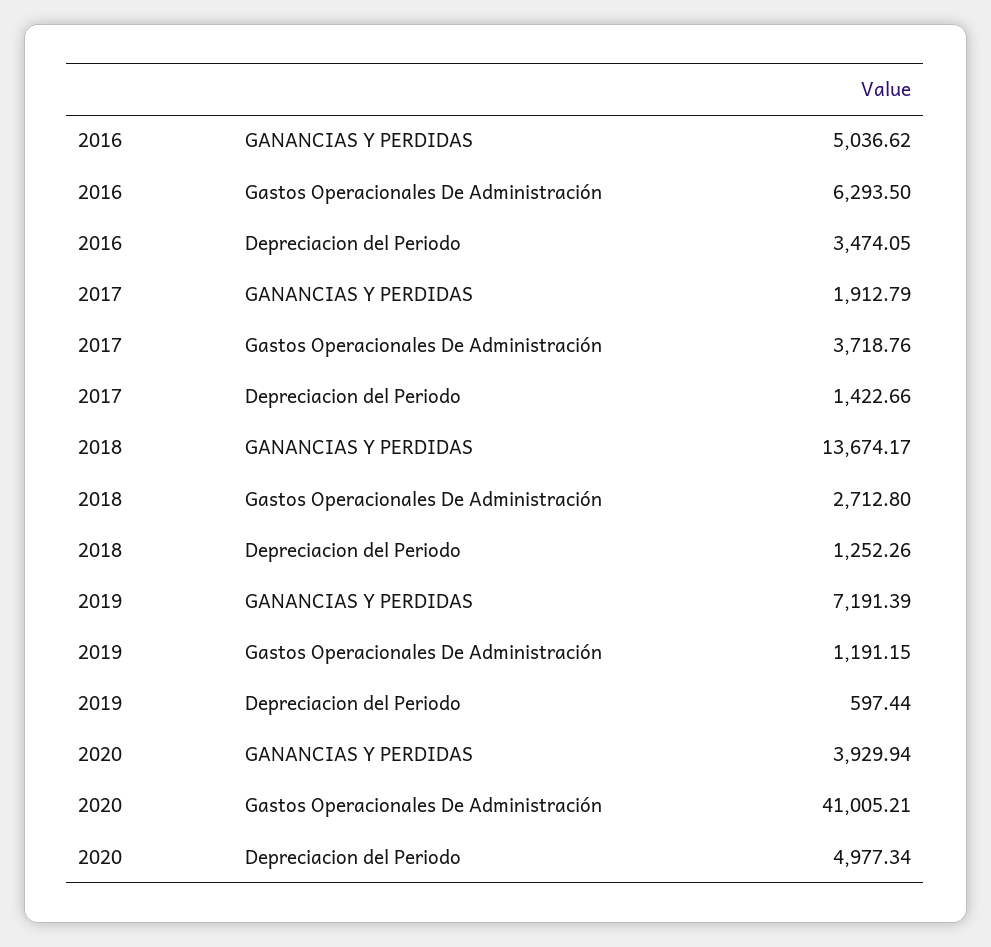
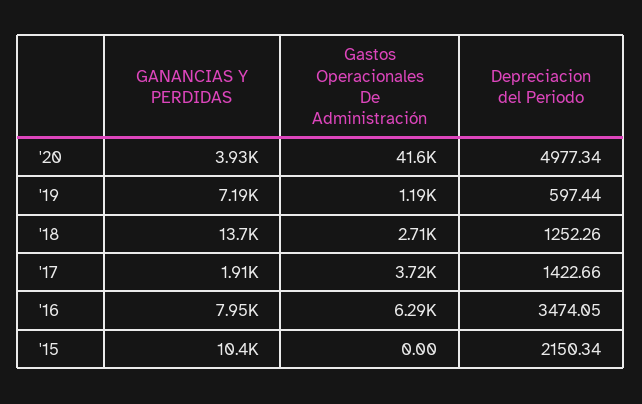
  {
    "2016": {
-     "GANANCIAS Y PERDIDAS": 5036.62,
+     "GANANCIAS Y PERDIDAS": 7950,
      "Gastos Operacionales De Administración": 6293.5,
      "Depreciacion del Periodo": 3474.05
    },
    "2017": {
      "GANANCIAS Y PERDIDAS": 1912.79,
      "Gastos Operacionales De Administración": 3718.76,
      "Depreciacion del Periodo": 1422.66
    },
    "2018": {
      "GANANCIAS Y PERDIDAS": 13674.17,
      "Gastos Operacionales De Administración": 2712.8,
      "Depreciacion del Periodo": 1252.26
    },
    "2019": {
      "GANANCIAS Y PERDIDAS": 7191.39,
      "Gastos Operacionales De Administración": 1191.15,
      "Depreciacion del Periodo": 597.44
    },
    "2020": {
      "GANANCIAS Y PERDIDAS": 3929.94,
-     "Gastos Operacionales De Administración": 41005.21,
+     "Gastos Operacionales De Administración": 41600,
      "Depreciacion del Periodo": 4977.34
-   }
+   },
+   "'15": {
+     "GANANCIAS Y PERDIDAS": 10400,
+     "Gastos Operacionales De Administración": 0,
+     "Depreciacion del Periodo": 2150.34
+   }
  }

